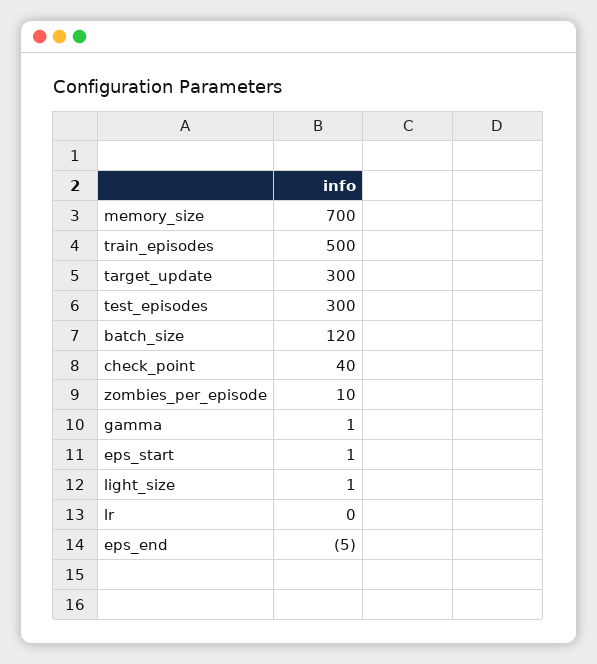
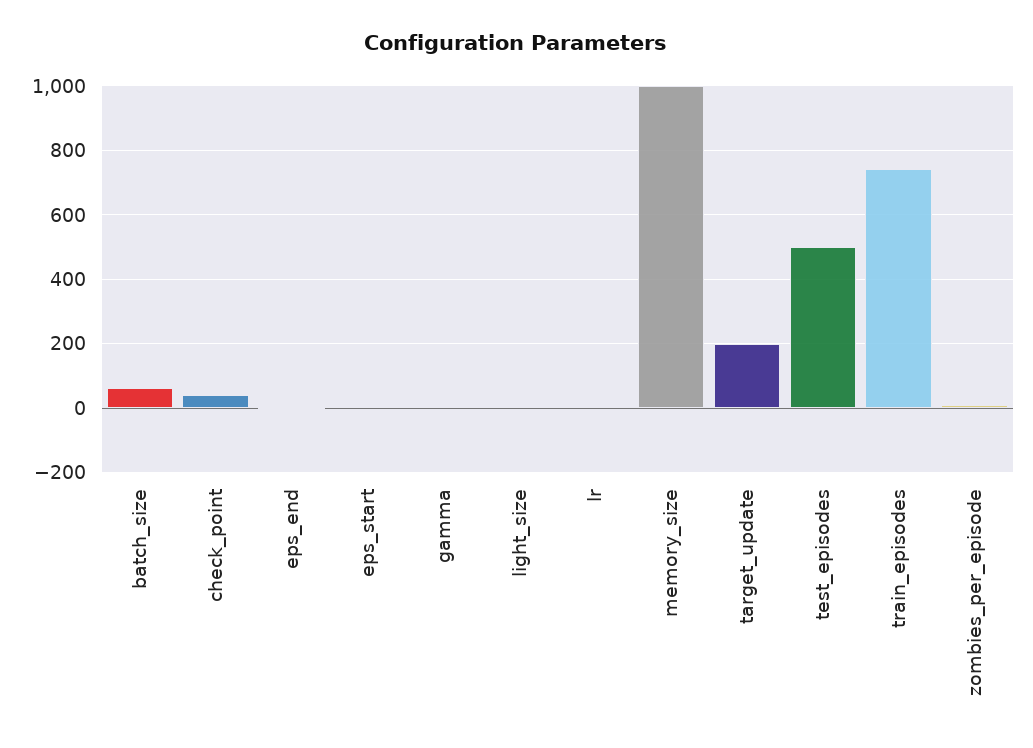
  {
-   "memory_size": 700,
+   "memory_size": 1000,
-   "train_episodes": 500,
+   "train_episodes": 740,
-   "target_update": 300,
+   "target_update": 200,
-   "test_episodes": 300,
+   "test_episodes": 500,
-   "batch_size": 120,
+   "batch_size": 60,
    "check_point": 40,
    "zombies_per_episode": 10,
    "gamma": 1,
    "eps_start": 1,
    "light_size": 1,
    "lr": 0,
    "eps_end": -5
  }

